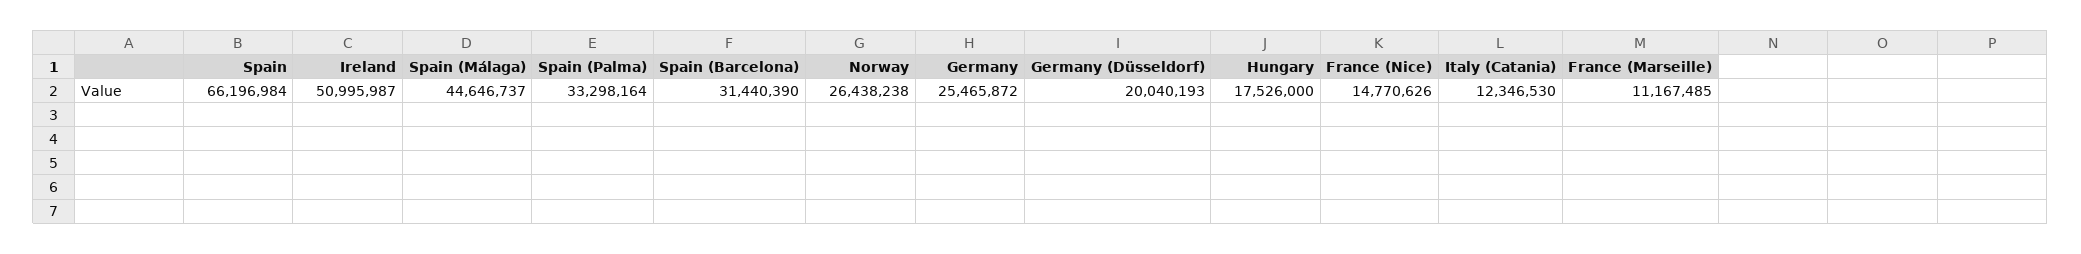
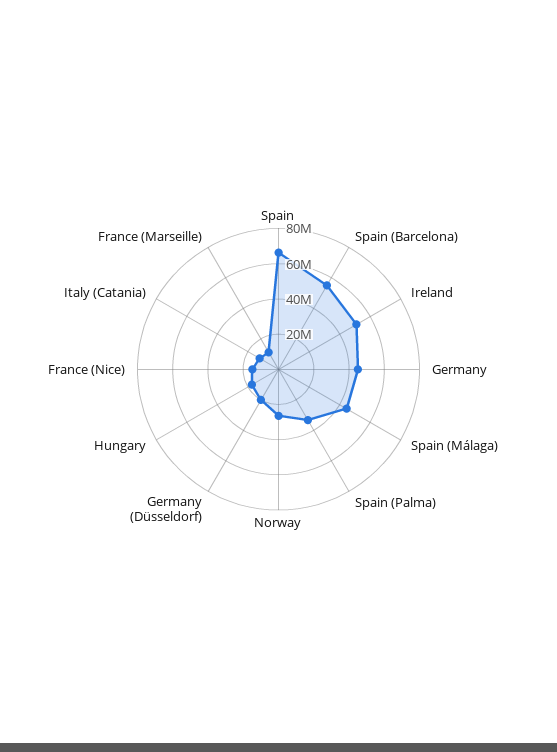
  {
    "Spain": 66196984,
    "Ireland": 50995987,
    "Spain (Málaga)": 44646737,
    "Spain (Palma)": 33298164,
-   "Spain (Barcelona)": 31440390,
+   "Spain (Barcelona)": 55000000,
    "Norway": 26438238,
-   "Germany": 25465872,
+   "Germany": 45000000,
    "Germany (Düsseldorf)": 20040193,
    "Hungary": 17526000,
    "France (Nice)": 14770626,
    "Italy (Catania)": 12346530,
    "France (Marseille)": 11167485
  }

